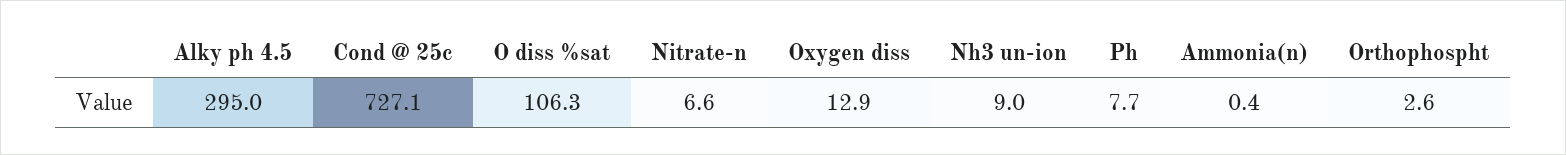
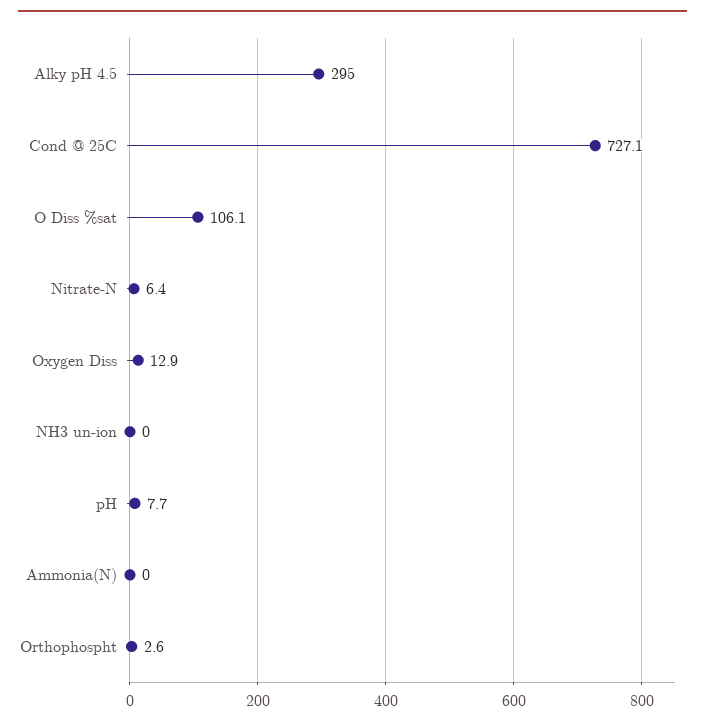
  {
    "Alky ph 4.5": 295,
    "Cond @ 25c": 727.1,
-   "O diss %sat": 106.3,
+   "O diss %sat": 106.1,
-   "Nitrate-n": 6.6,
+   "Nitrate-n": 6.4,
    "Oxygen diss": 12.9,
-   "Nh3 un-ion": 9,
+   "Nh3 un-ion": 0,
    "Ph": 7.7,
-   "Ammonia(n)": 0.4,
+   "Ammonia(n)": 0,
    "Orthophospht": 2.6
  }

